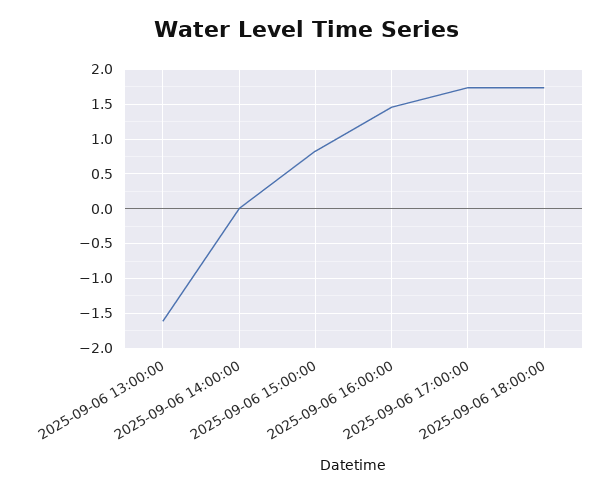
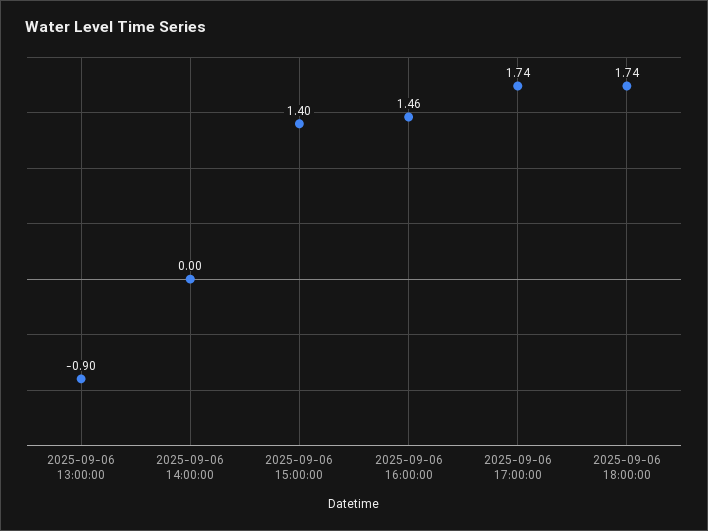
  {
-   "2025-09-06 13:00:00": -1.6,
+   "2025-09-06 13:00:00": -0.9,
    "2025-09-06 14:00:00": 0,
-   "2025-09-06 15:00:00": 0.8,
+   "2025-09-06 15:00:00": 1.4,
    "2025-09-06 16:00:00": 1.46,
    "2025-09-06 17:00:00": 1.74,
    "2025-09-06 18:00:00": 1.74
  }

